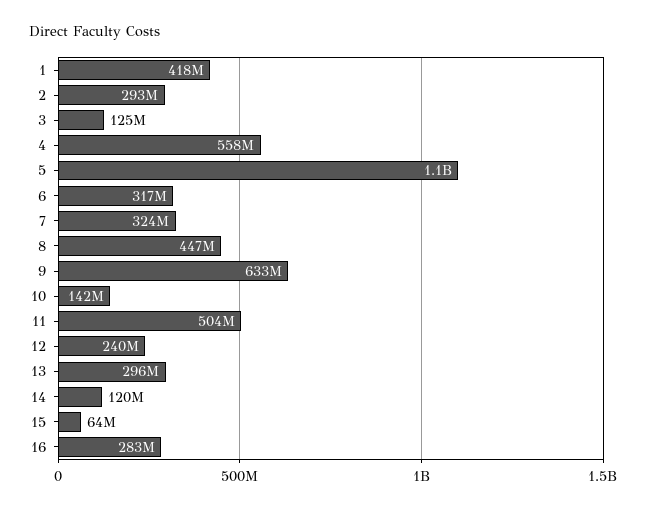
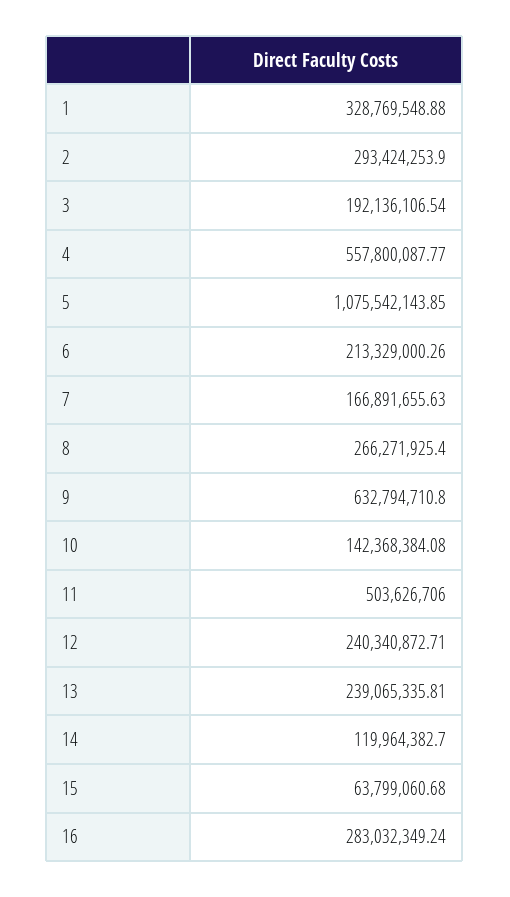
  {
-   "1": 418000000,
+   "1": 328769548.88,
    "2": 293424253.9,
-   "3": 125000000,
+   "3": 192136106.54,
    "4": 557800087.77,
    "5": 1075542143.85,
-   "6": 317000000,
+   "6": 213329000.26,
-   "7": 324000000,
+   "7": 166891655.63,
-   "8": 447000000,
+   "8": 266271925.4,
    "9": 632794710.8,
    "10": 142368384.08,
    "11": 503626706,
    "12": 240340872.71,
-   "13": 296000000,
+   "13": 239065335.81,
    "14": 119964382.7,
    "15": 63799060.68,
    "16": 283032349.24
  }

